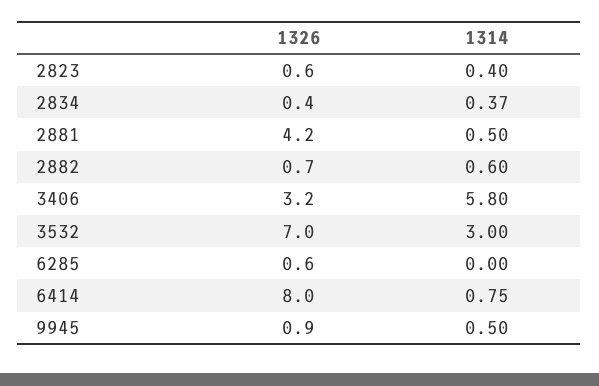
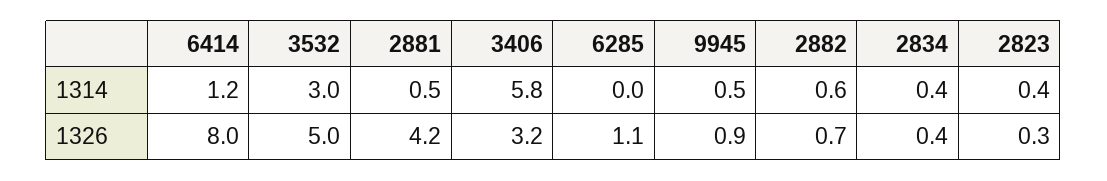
  {
    "1326": {
-     "2823": 0.6,
+     "2823": 0.3,
      "2834": 0.4,
      "2881": 4.2,
      "2882": 0.7,
      "3406": 3.2,
-     "3532": 7,
+     "3532": 5,
-     "6285": 0.6,
+     "6285": 1.1,
      "6414": 8,
      "9945": 0.9
    },
    "1314": {
      "2823": 0.4,
      "2834": 0.37,
      "2881": 0.5,
      "2882": 0.6,
      "3406": 5.8,
      "3532": 3,
      "6285": 0,
-     "6414": 0.75,
+     "6414": 1.2,
      "9945": 0.5
    }
  }

